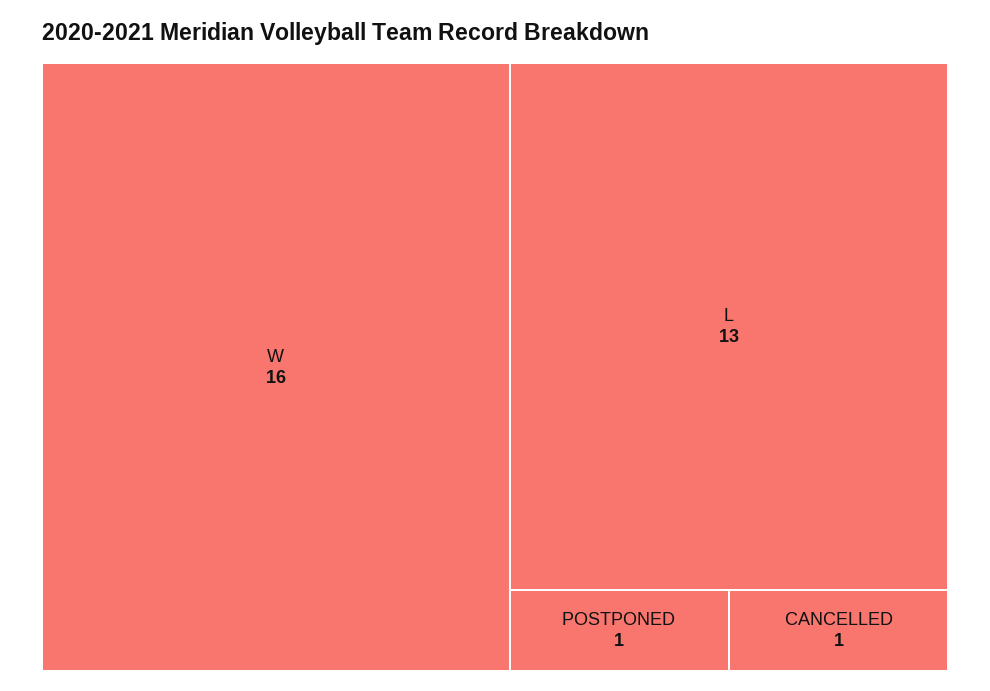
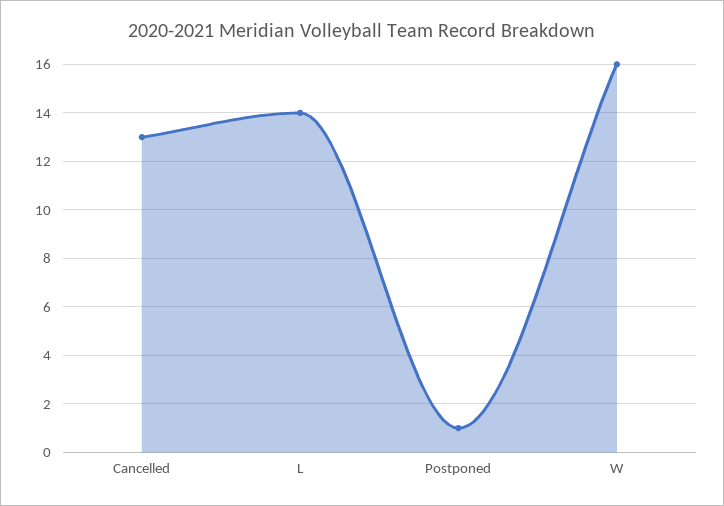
  {
    "W": 16,
-   "L": 13,
+   "L": 14,
    "POSTPONED": 1,
-   "CANCELLED": 1
+   "CANCELLED": 13
  }

